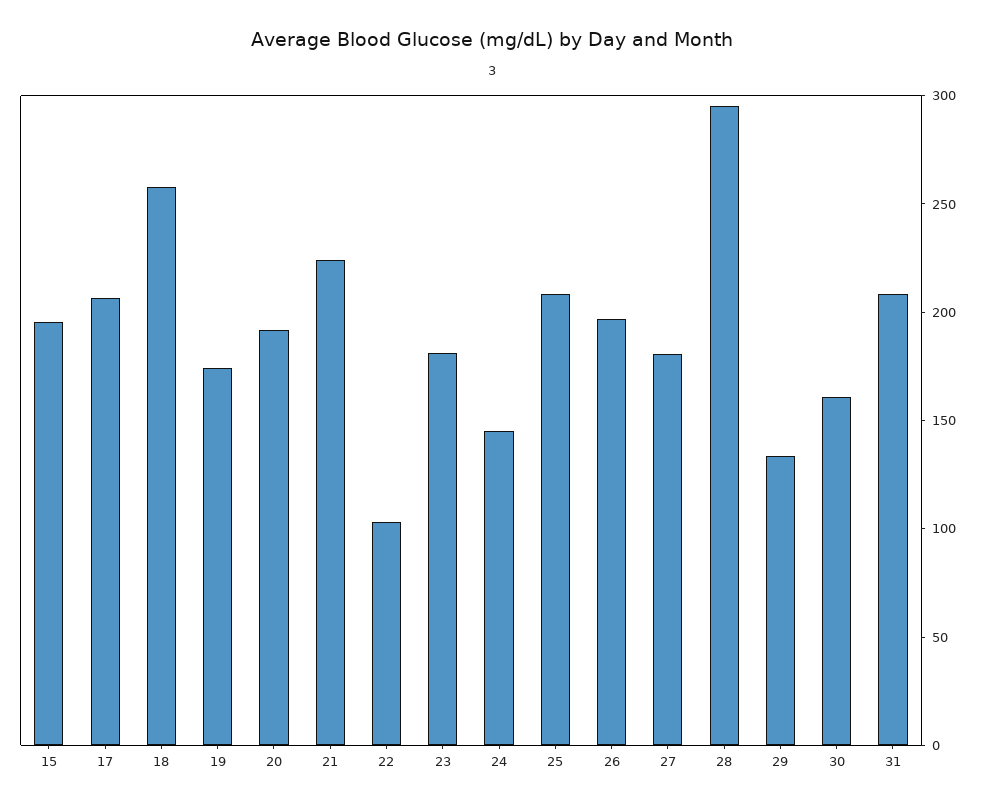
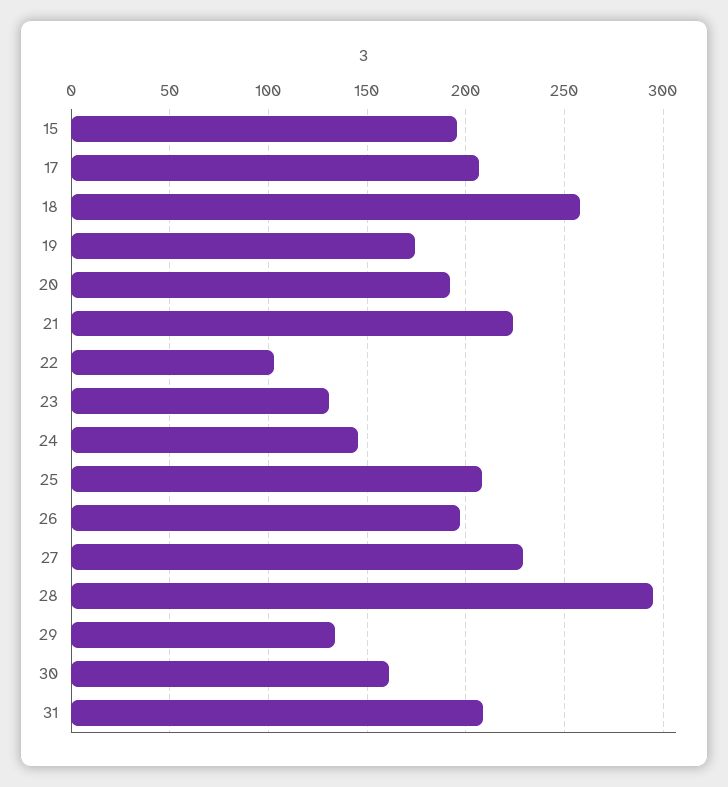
  {
    "15": 195,
    "17": 205,
    "18": 260,
    "19": 175,
    "20": 190,
    "21": 225,
    "22": 105,
-   "23": 180,
+   "23": 130,
    "24": 145,
    "25": 210,
    "26": 195,
-   "27": 180,
+   "27": 230,
    "28": 295,
    "29": 135,
    "30": 160,
    "31": 210
  }

